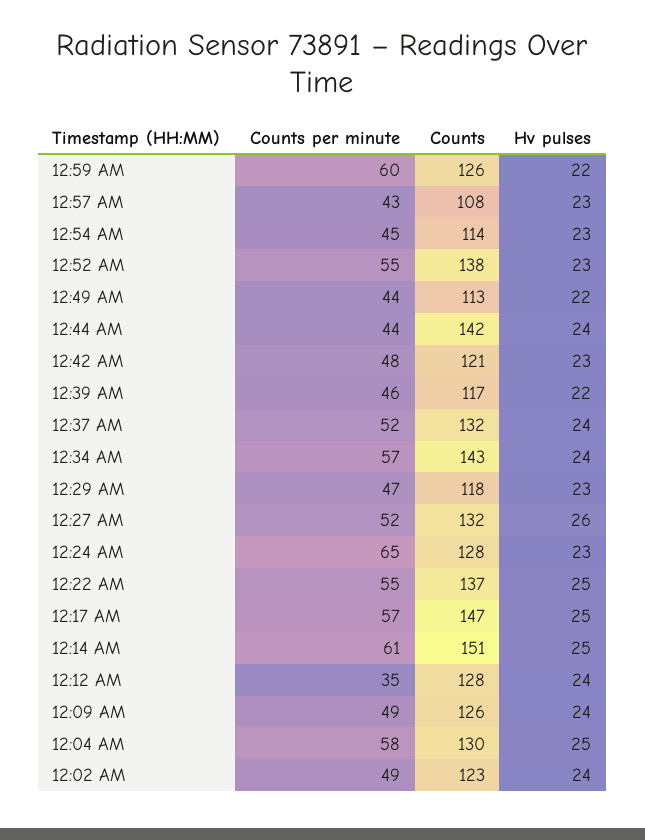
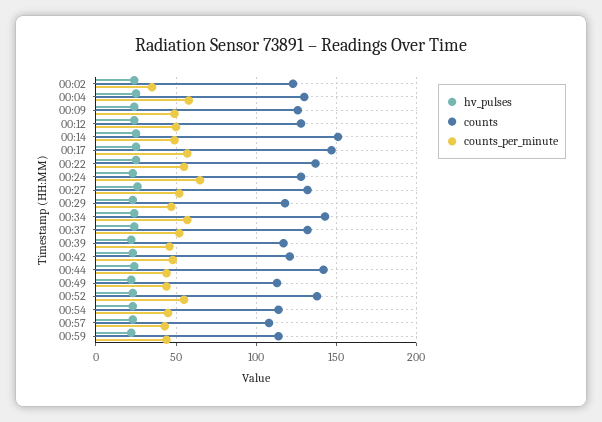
  {
    "Counts per minute": {
-     "12:59 AM": 60,
+     "12:59 AM": 45,
      "12:57 AM": 43,
      "12:54 AM": 45,
      "12:52 AM": 55,
      "12:49 AM": 44,
      "12:44 AM": 44,
      "12:42 AM": 48,
      "12:39 AM": 46,
      "12:37 AM": 52,
      "12:34 AM": 57,
      "12:29 AM": 47,
      "12:27 AM": 52,
      "12:24 AM": 65,
      "12:22 AM": 55,
      "12:17 AM": 57,
-     "12:14 AM": 61,
+     "12:14 AM": 50,
-     "12:12 AM": 35,
+     "12:12 AM": 50,
      "12:09 AM": 49,
      "12:04 AM": 58,
-     "12:02 AM": 49
+     "12:02 AM": 35
    },
    "Counts": {
-     "12:59 AM": 126,
+     "12:59 AM": 115,
      "12:57 AM": 108,
      "12:54 AM": 114,
      "12:52 AM": 138,
      "12:49 AM": 113,
      "12:44 AM": 142,
      "12:42 AM": 121,
      "12:39 AM": 117,
      "12:37 AM": 132,
      "12:34 AM": 143,
      "12:29 AM": 118,
      "12:27 AM": 132,
      "12:24 AM": 128,
      "12:22 AM": 137,
      "12:17 AM": 147,
      "12:14 AM": 151,
      "12:12 AM": 128,
      "12:09 AM": 126,
      "12:04 AM": 130,
      "12:02 AM": 123
    },
    "Hv pulses": {
      "12:59 AM": 22,
      "12:57 AM": 23,
      "12:54 AM": 23,
      "12:52 AM": 23,
      "12:49 AM": 22,
      "12:44 AM": 24,
      "12:42 AM": 23,
      "12:39 AM": 22,
      "12:37 AM": 24,
      "12:34 AM": 24,
      "12:29 AM": 23,
      "12:27 AM": 26,
      "12:24 AM": 23,
      "12:22 AM": 25,
      "12:17 AM": 25,
      "12:14 AM": 25,
      "12:12 AM": 24,
      "12:09 AM": 24,
      "12:04 AM": 25,
      "12:02 AM": 24
    }
  }

